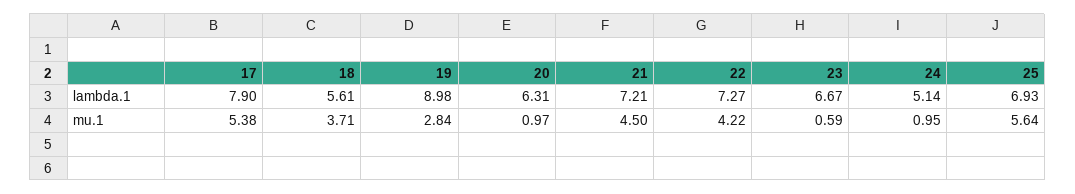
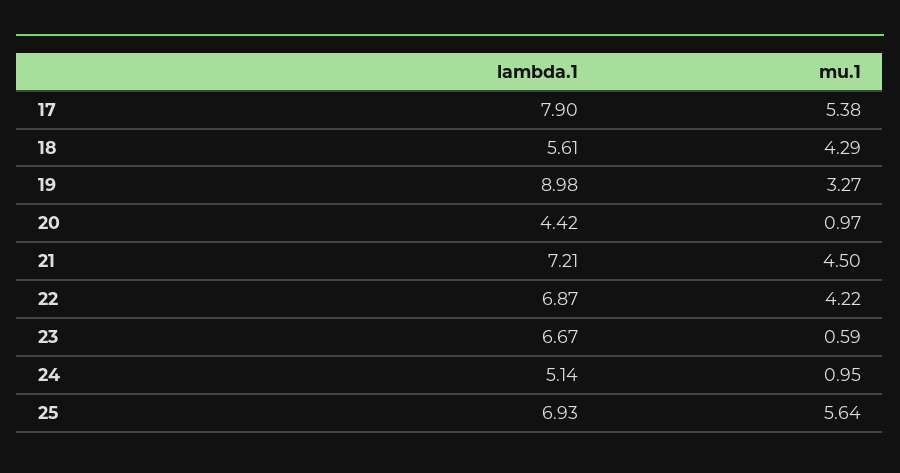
  {
    "17": {
      "lambda.1": 7.9,
      "mu.1": 5.38
    },
    "18": {
      "lambda.1": 5.61,
-     "mu.1": 3.71
+     "mu.1": 4.29
    },
    "19": {
      "lambda.1": 8.98,
-     "mu.1": 2.84
+     "mu.1": 3.27
    },
    "20": {
-     "lambda.1": 6.31,
+     "lambda.1": 4.42,
      "mu.1": 0.97
    },
    "21": {
      "lambda.1": 7.21,
      "mu.1": 4.5
    },
    "22": {
-     "lambda.1": 7.27,
+     "lambda.1": 6.87,
      "mu.1": 4.22
    },
    "23": {
      "lambda.1": 6.67,
      "mu.1": 0.59
    },
    "24": {
      "lambda.1": 5.14,
      "mu.1": 0.95
    },
    "25": {
      "lambda.1": 6.93,
      "mu.1": 5.64
    }
  }

